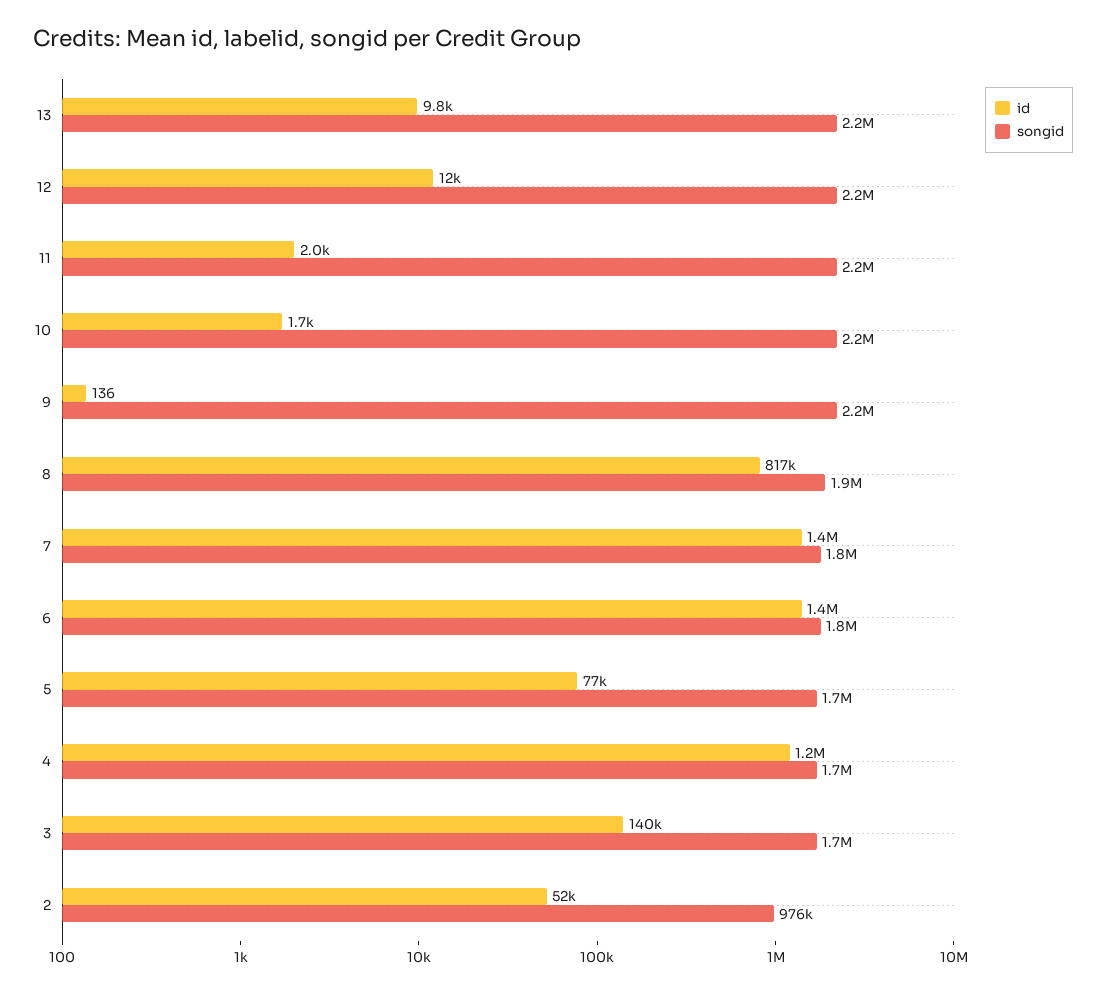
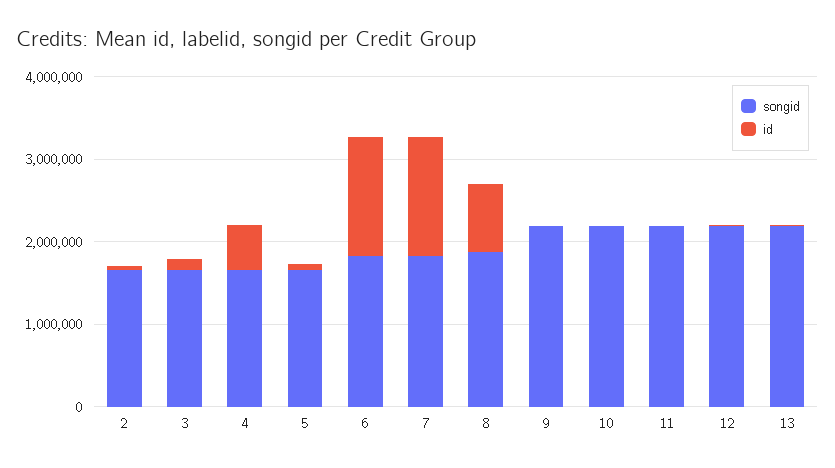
  {
    "id": {
      "13": 9800,
      "12": 12000,
      "11": 2000,
      "10": 1700,
      "9": 136,
      "8": 817000,
      "7": 1400000,
      "6": 1400000,
      "5": 77000,
-     "4": 1200000,
+     "4": 600000,
      "3": 140000,
      "2": 52000
    },
    "songid": {
      "13": 2200000,
      "12": 2200000,
      "11": 2200000,
      "10": 2200000,
      "9": 2200000,
      "8": 1900000,
      "7": 1800000,
      "6": 1800000,
      "5": 1700000,
      "4": 1700000,
      "3": 1700000,
-     "2": 976000
+     "2": 1600000
    }
  }

